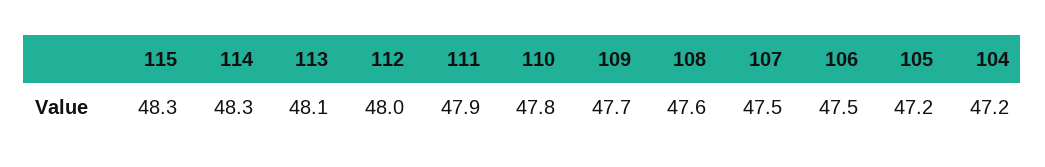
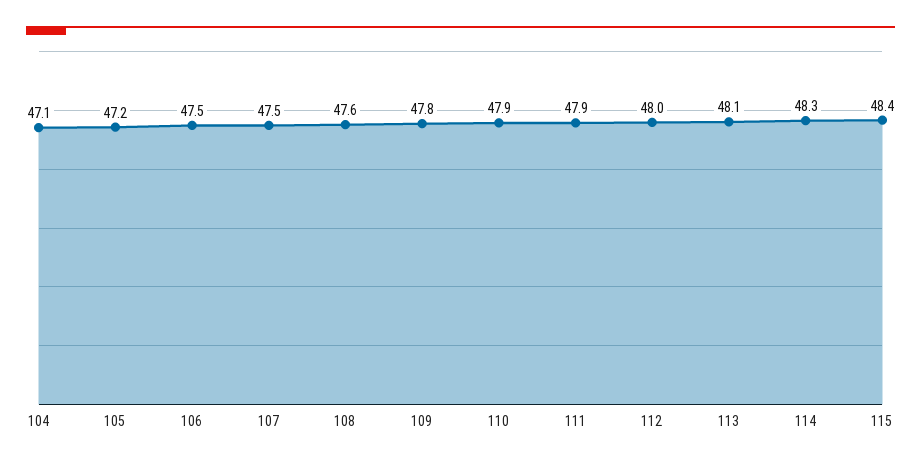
  {
-   "115": 48.3,
+   "115": 48.4,
    "114": 48.3,
    "113": 48.1,
    "112": 48,
    "111": 47.9,
-   "110": 47.8,
+   "110": 47.9,
-   "109": 47.7,
+   "109": 47.8,
    "108": 47.6,
    "107": 47.5,
    "106": 47.5,
    "105": 47.2,
-   "104": 47.2
+   "104": 47.1
  }

